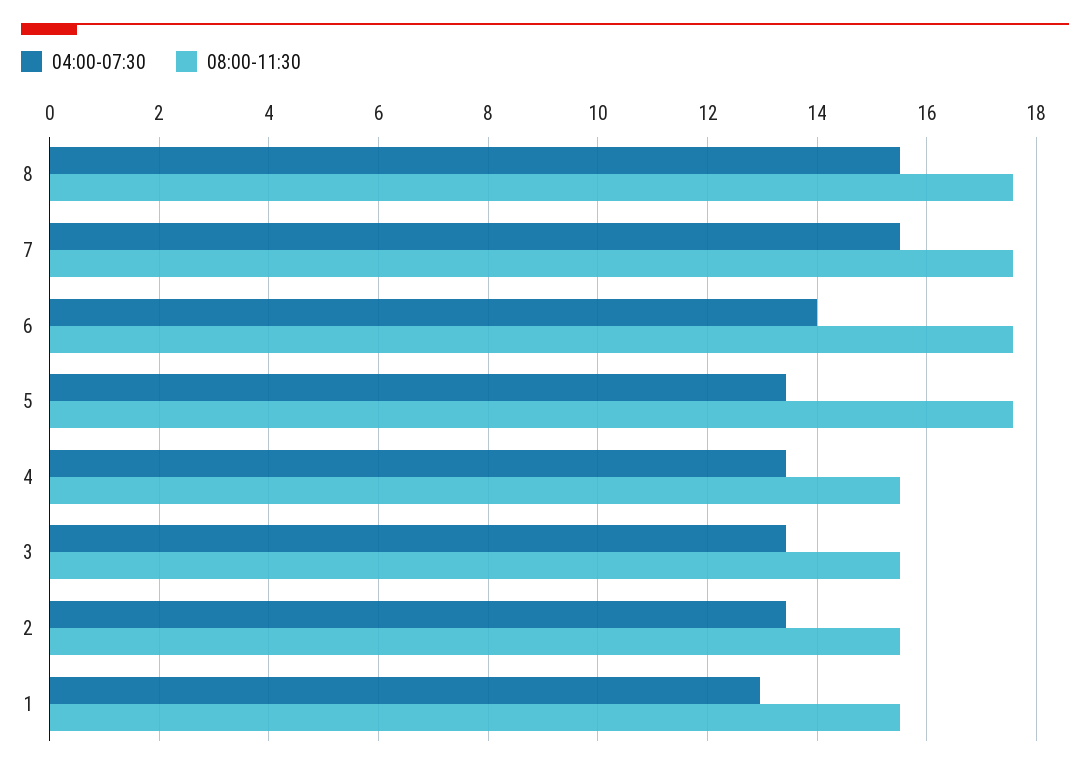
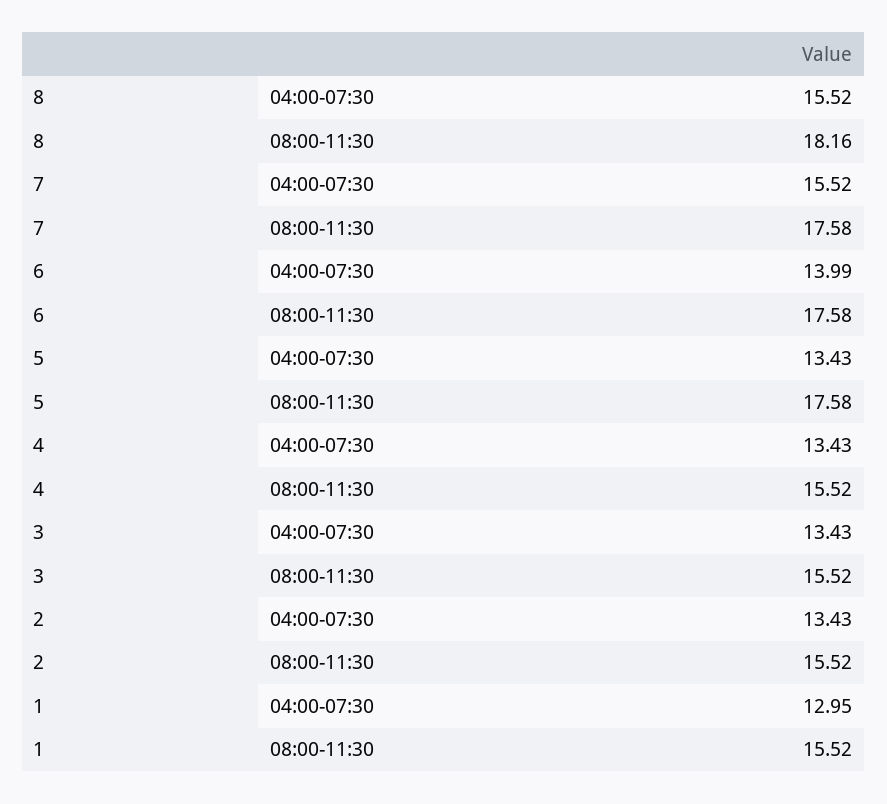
  {
    "04:00-07:30": {
      "8": 15.52,
      "7": 15.52,
      "6": 13.99,
      "5": 13.43,
      "4": 13.43,
      "3": 13.43,
      "2": 13.43,
      "1": 12.95
    },
    "08:00-11:30": {
-     "8": 17.6,
+     "8": 18.16,
      "7": 17.58,
      "6": 17.58,
      "5": 17.58,
      "4": 15.52,
      "3": 15.52,
      "2": 15.52,
      "1": 15.52
    }
  }

